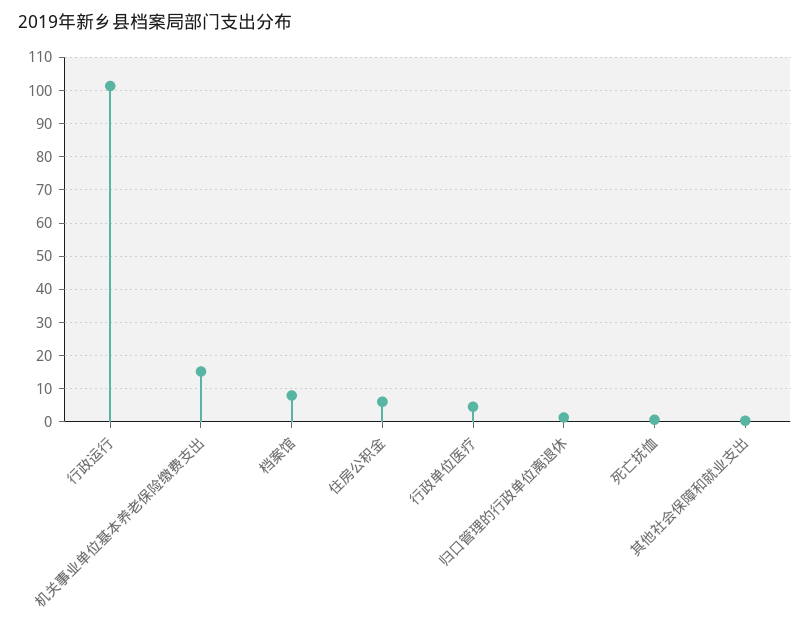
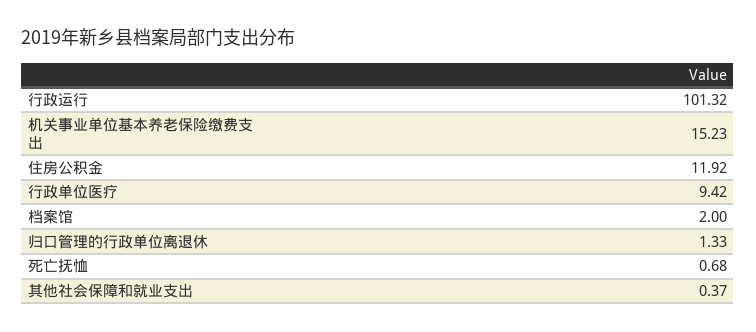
  {
    "行政运行": 101.32,
    "机关事业单位基本养老保险缴费支出": 15.23,
-   "档案馆": 8,
+   "档案馆": 2,
-   "住房公积金": 6,
+   "住房公积金": 11.92,
-   "行政单位医疗": 4,
+   "行政单位医疗": 9.42,
    "归口管理的行政单位离退休": 1.33,
    "死亡抚恤": 0.68,
    "其他社会保障和就业支出": 0.37
  }

